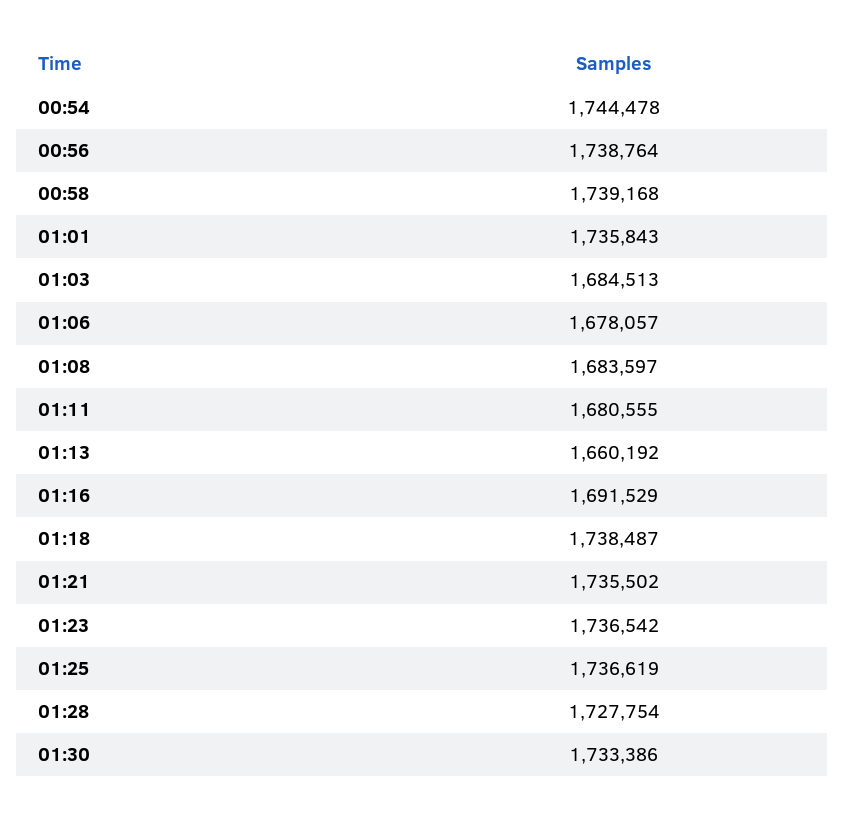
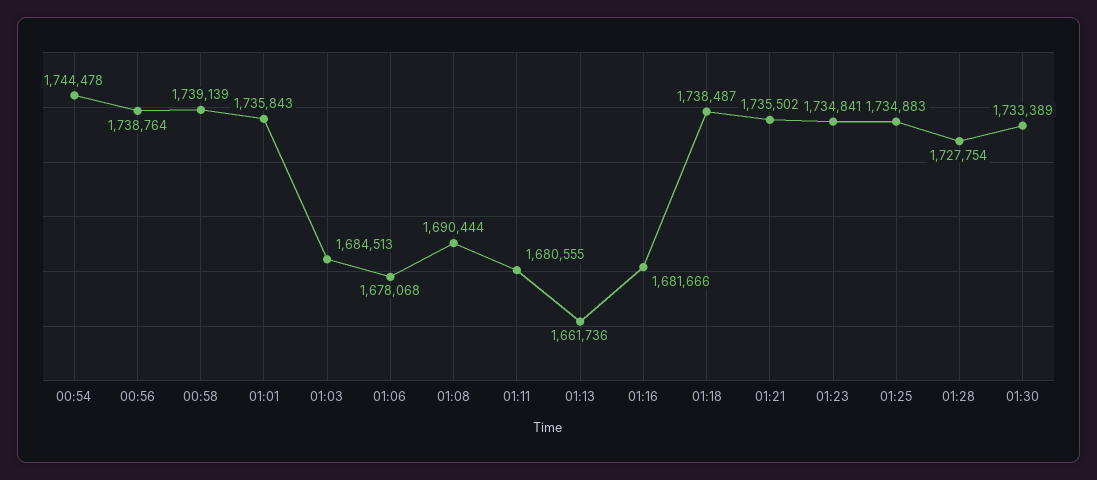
  {
    "00:54": 1744478,
    "00:56": 1738764,
-   "00:58": 1739168,
+   "00:58": 1739139,
    "01:01": 1735843,
    "01:03": 1684513,
-   "01:06": 1678057,
+   "01:06": 1678068,
-   "01:08": 1683597,
+   "01:08": 1690444,
    "01:11": 1680555,
-   "01:13": 1660192,
+   "01:13": 1661736,
-   "01:16": 1691529,
+   "01:16": 1681666,
    "01:18": 1738487,
    "01:21": 1735502,
-   "01:23": 1736542,
+   "01:23": 1734841,
-   "01:25": 1736619,
+   "01:25": 1734883,
    "01:28": 1727754,
-   "01:30": 1733386
+   "01:30": 1733389
  }

